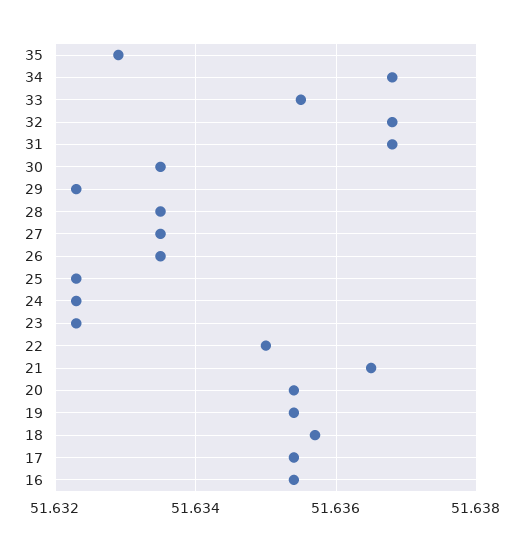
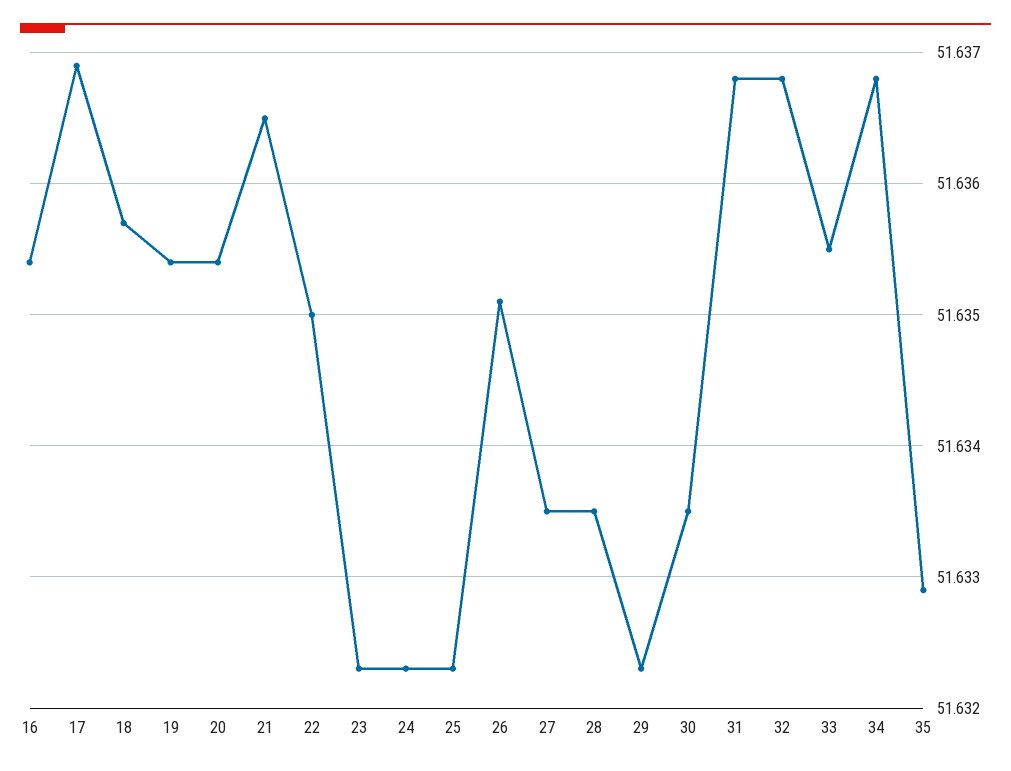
  {
    "35": 51.6329,
    "34": 51.6368,
    "33": 51.6355,
    "32": 51.6368,
    "31": 51.6368,
    "30": 51.6335,
    "29": 51.6323,
    "28": 51.6335,
    "27": 51.6335,
-   "26": 51.6335,
+   "26": 51.6351,
    "25": 51.6323,
    "24": 51.6323,
    "23": 51.6323,
    "22": 51.635,
    "21": 51.6365,
    "20": 51.6354,
    "19": 51.6354,
    "18": 51.6357,
-   "17": 51.6355,
+   "17": 51.6369,
    "16": 51.6354
  }

